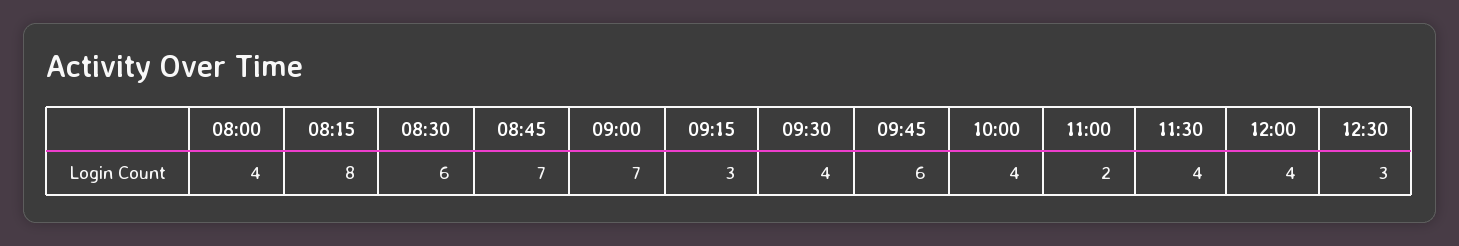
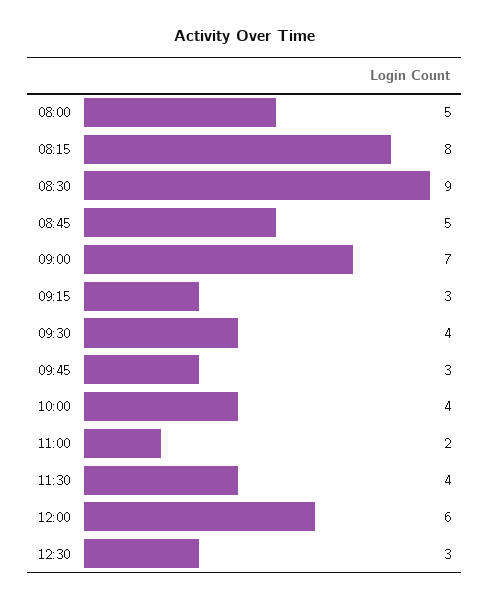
  {
-   "08:00": 4,
+   "08:00": 5,
    "08:15": 8,
-   "08:30": 6,
+   "08:30": 9,
-   "08:45": 7,
+   "08:45": 5,
    "09:00": 7,
    "09:15": 3,
    "09:30": 4,
-   "09:45": 6,
+   "09:45": 3,
    "10:00": 4,
    "11:00": 2,
    "11:30": 4,
-   "12:00": 4,
+   "12:00": 6,
    "12:30": 3
  }

